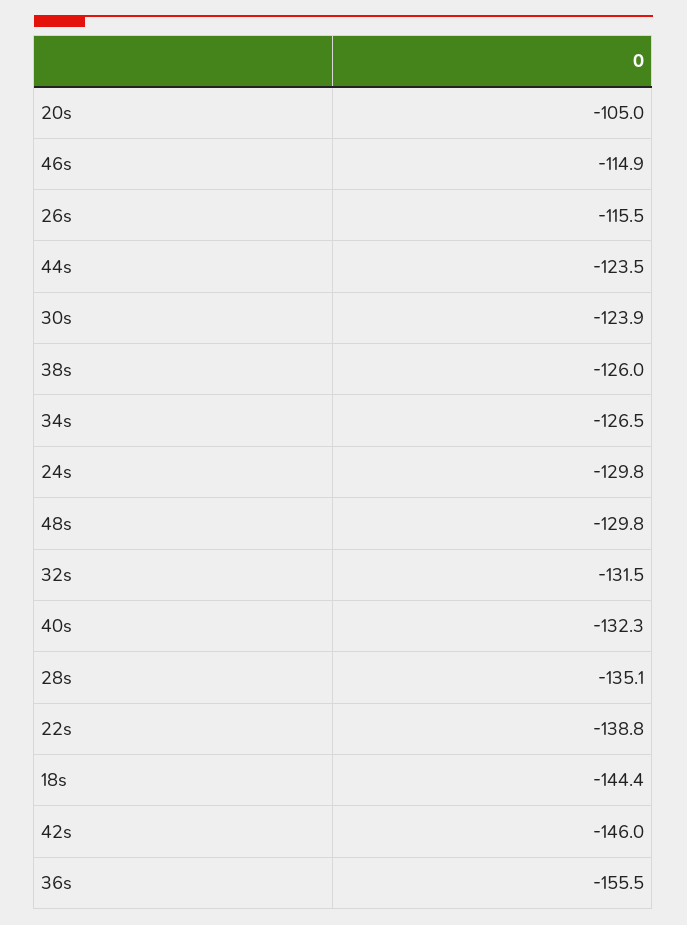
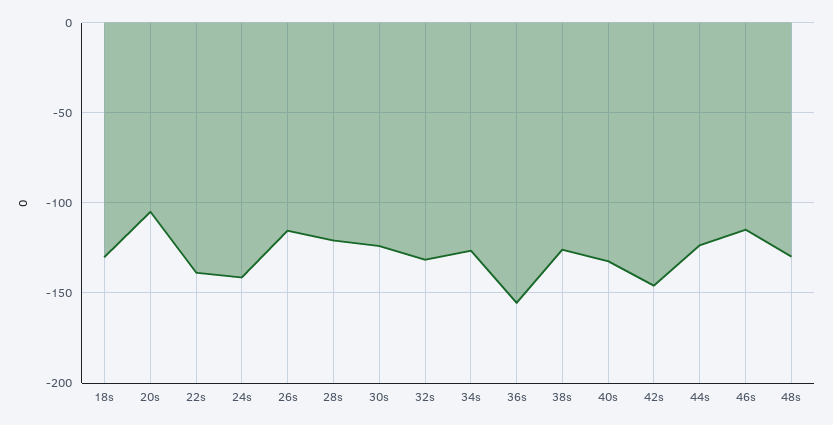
  {
    "20s": -105,
    "46s": -114.9,
    "26s": -115.5,
    "44s": -123.5,
    "30s": -123.9,
    "38s": -126,
    "34s": -126.5,
-   "24s": -129.8,
+   "24s": -140,
    "48s": -129.8,
    "32s": -131.5,
    "40s": -132.3,
-   "28s": -135.1,
+   "28s": -120,
    "22s": -138.8,
-   "18s": -144.4,
+   "18s": -130,
    "42s": -146,
    "36s": -155.5
  }

